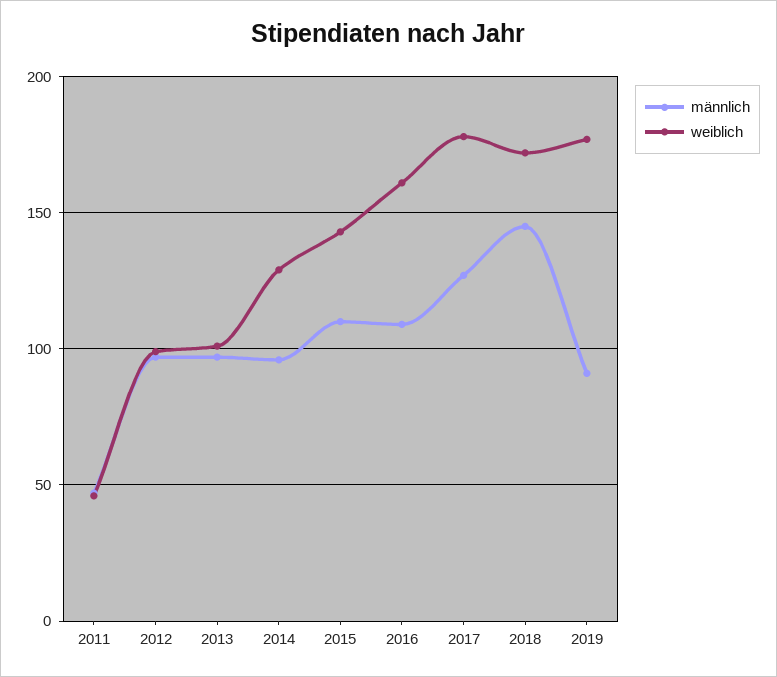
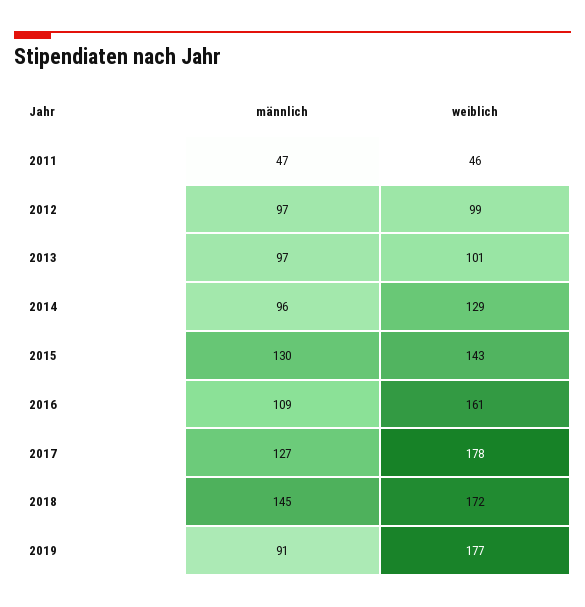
  {
    "männlich": {
      "2011": 47,
      "2012": 97,
      "2013": 97,
      "2014": 96,
-     "2015": 110,
+     "2015": 130,
      "2016": 109,
      "2017": 127,
      "2018": 145,
      "2019": 91
    },
    "weiblich": {
      "2011": 46,
      "2012": 99,
      "2013": 101,
      "2014": 129,
      "2015": 143,
      "2016": 161,
      "2017": 178,
      "2018": 172,
      "2019": 177
    }
  }

